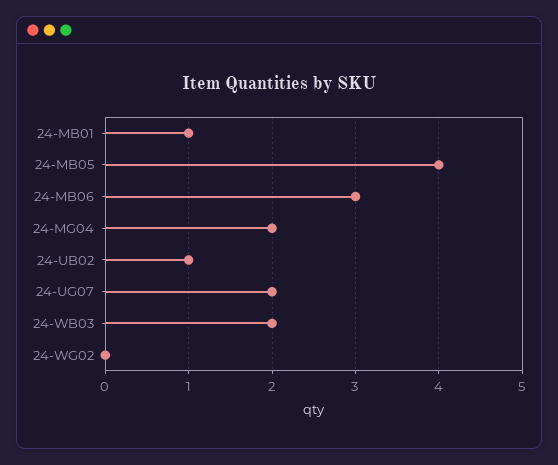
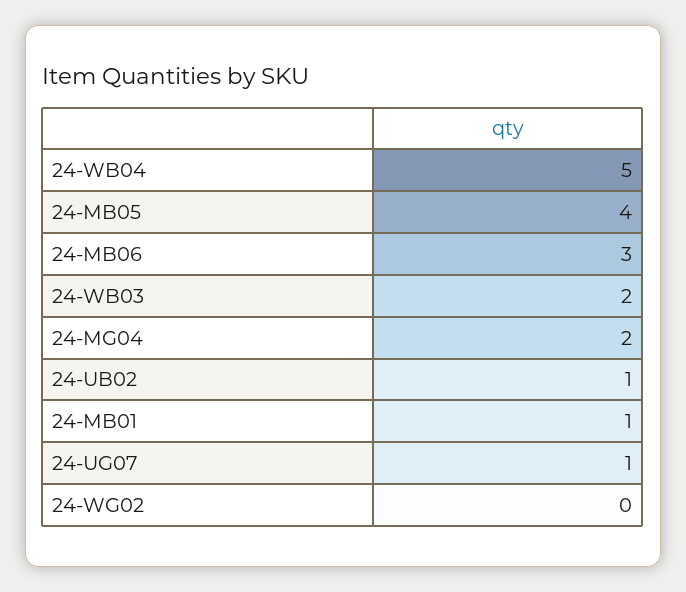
  {
    "24-MB01": 1,
    "24-MB05": 4,
    "24-MB06": 3,
    "24-MG04": 2,
    "24-UB02": 1,
-   "24-UG07": 2,
+   "24-UG07": 1,
    "24-WB03": 2,
-   "24-WG02": 0
+   "24-WG02": 0,
+   "24-WB04": 5
  }

